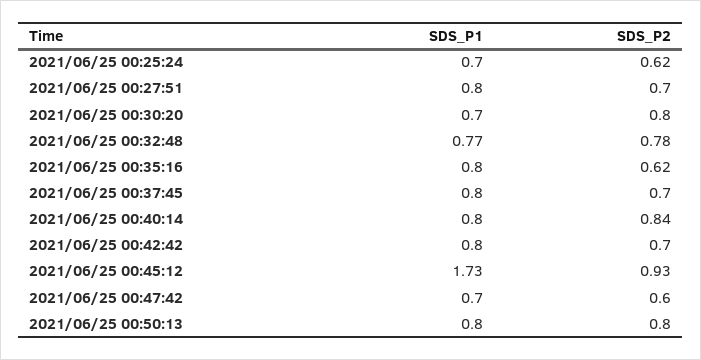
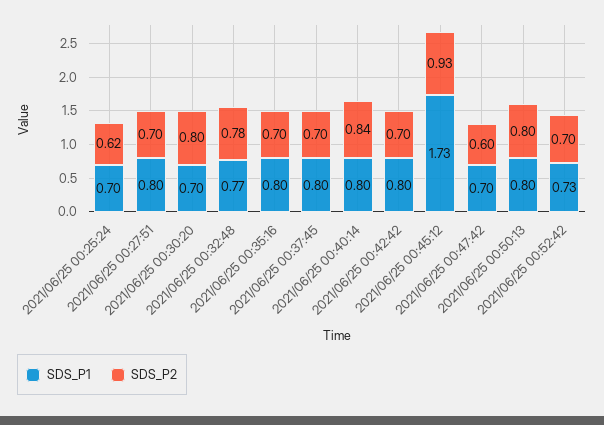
  {
    "SDS_P1": {
      "2021/06/25 00:25:24": 0.7,
      "2021/06/25 00:27:51": 0.8,
      "2021/06/25 00:30:20": 0.7,
      "2021/06/25 00:32:48": 0.77,
      "2021/06/25 00:35:16": 0.8,
      "2021/06/25 00:37:45": 0.8,
      "2021/06/25 00:40:14": 0.8,
      "2021/06/25 00:42:42": 0.8,
      "2021/06/25 00:45:12": 1.73,
      "2021/06/25 00:47:42": 0.7,
-     "2021/06/25 00:50:13": 0.8
+     "2021/06/25 00:50:13": 0.8,
+     "2021/06/25 00:52:42": 0.73
    },
    "SDS_P2": {
      "2021/06/25 00:25:24": 0.62,
      "2021/06/25 00:27:51": 0.7,
      "2021/06/25 00:30:20": 0.8,
      "2021/06/25 00:32:48": 0.78,
-     "2021/06/25 00:35:16": 0.62,
+     "2021/06/25 00:35:16": 0.7,
      "2021/06/25 00:37:45": 0.7,
      "2021/06/25 00:40:14": 0.84,
      "2021/06/25 00:42:42": 0.7,
      "2021/06/25 00:45:12": 0.93,
      "2021/06/25 00:47:42": 0.6,
-     "2021/06/25 00:50:13": 0.8
+     "2021/06/25 00:50:13": 0.8,
+     "2021/06/25 00:52:42": 0.7
    }
  }

